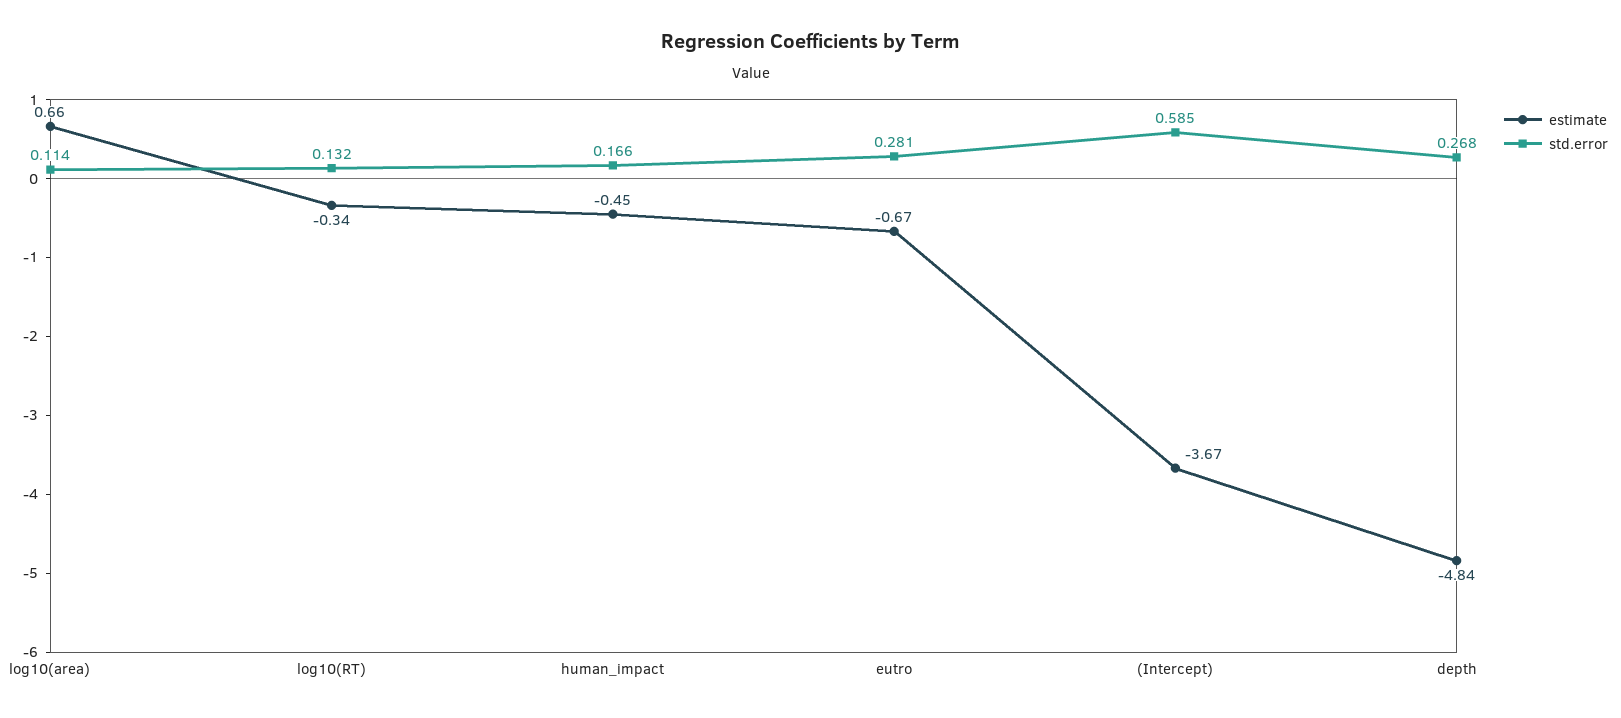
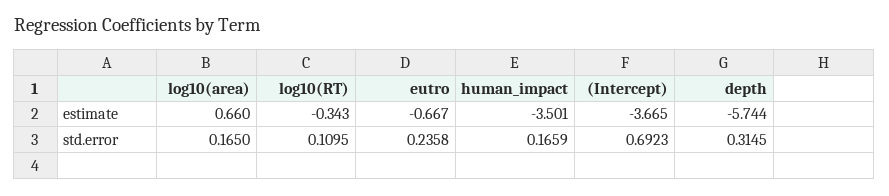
  {
    "estimate": {
      "log10(area)": 0.66,
      "log10(RT)": -0.343,
-     "human_impact": -0.45,
+     "human_impact": -3.501,
      "eutro": -0.667,
      "(Intercept)": -3.665,
-     "depth": -4.84
+     "depth": -5.744
    },
    "std.error": {
-     "log10(area)": 0.114,
+     "log10(area)": 0.165,
-     "log10(RT)": 0.132,
+     "log10(RT)": 0.1095,
      "human_impact": 0.1659,
-     "eutro": 0.281,
+     "eutro": 0.2358,
-     "(Intercept)": 0.585,
+     "(Intercept)": 0.6923,
-     "depth": 0.268
+     "depth": 0.3145
    }
  }

